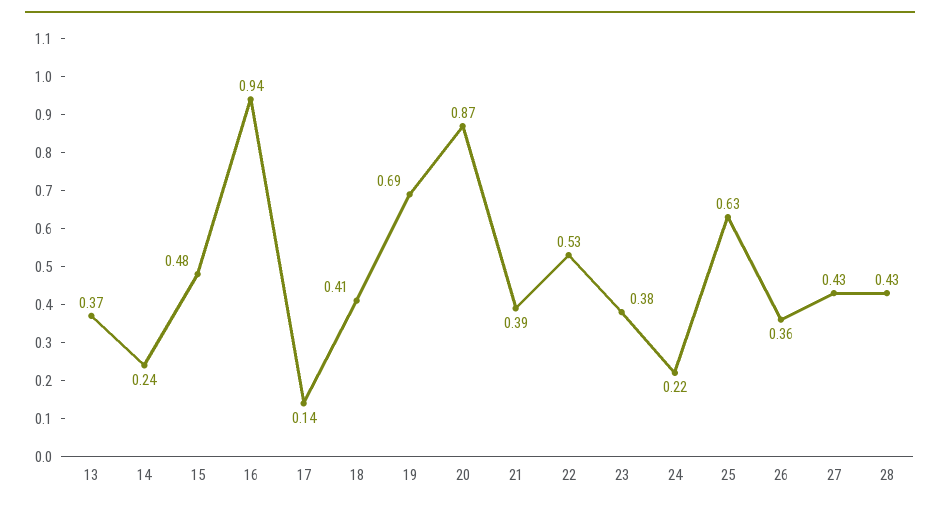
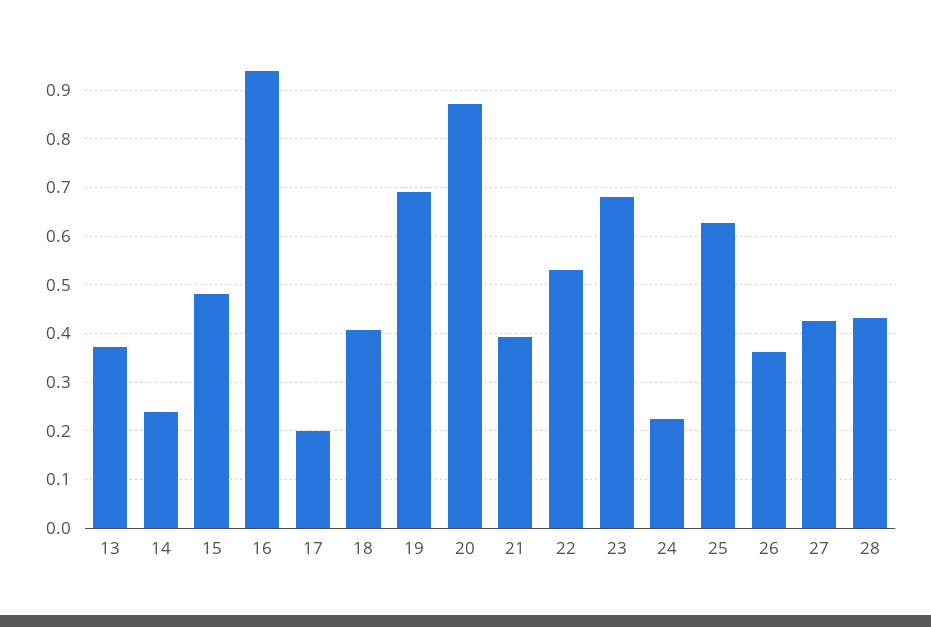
  {
    "13": 0.37,
    "14": 0.24,
    "15": 0.48,
    "16": 0.94,
-   "17": 0.14,
+   "17": 0.2,
    "18": 0.41,
    "19": 0.69,
    "20": 0.87,
    "21": 0.39,
    "22": 0.53,
-   "23": 0.38,
+   "23": 0.68,
    "24": 0.22,
    "25": 0.63,
    "26": 0.36,
    "27": 0.43,
    "28": 0.43
  }

